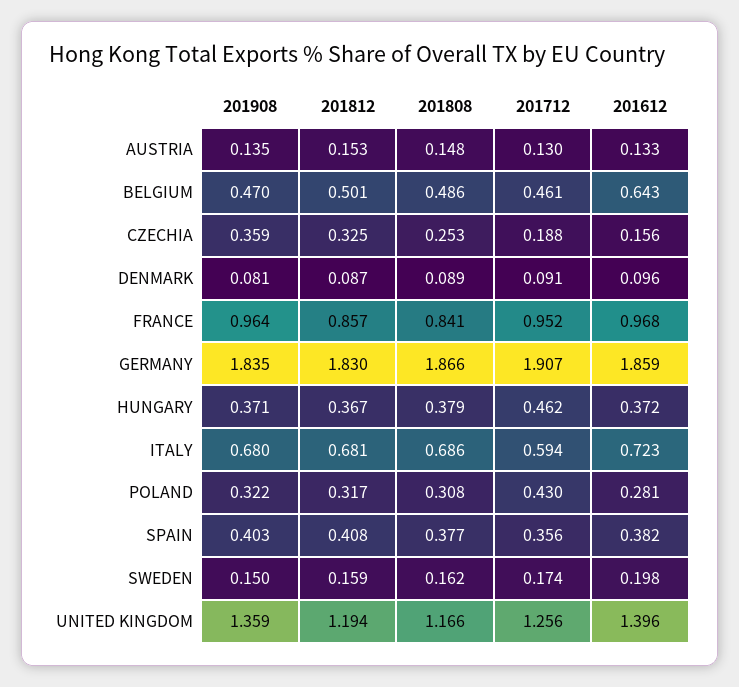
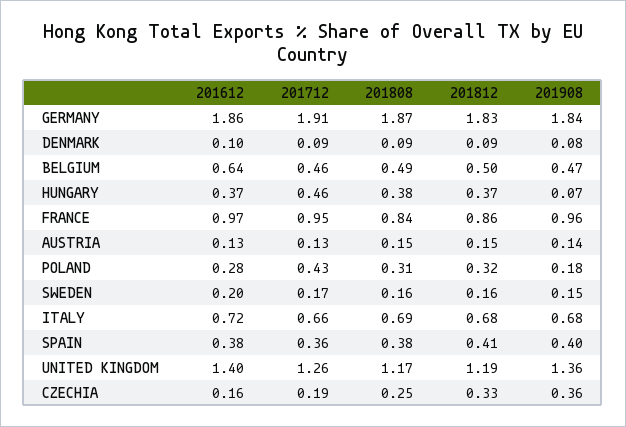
  {
    "201908": {
      "AUSTRIA": 0.135,
      "BELGIUM": 0.47,
      "CZECHIA": 0.359,
      "DENMARK": 0.081,
      "FRANCE": 0.964,
      "GERMANY": 1.835,
-     "HUNGARY": 0.371,
+     "HUNGARY": 0.07,
      "ITALY": 0.68,
-     "POLAND": 0.322,
+     "POLAND": 0.18,
      "SPAIN": 0.403,
      "SWEDEN": 0.15,
      "UNITED KINGDOM": 1.359
    },
    "201812": {
      "AUSTRIA": 0.153,
      "BELGIUM": 0.501,
      "CZECHIA": 0.325,
      "DENMARK": 0.087,
      "FRANCE": 0.857,
      "GERMANY": 1.83,
      "HUNGARY": 0.367,
      "ITALY": 0.681,
      "POLAND": 0.317,
      "SPAIN": 0.408,
      "SWEDEN": 0.159,
      "UNITED KINGDOM": 1.194
    },
    "201808": {
      "AUSTRIA": 0.148,
      "BELGIUM": 0.486,
      "CZECHIA": 0.253,
      "DENMARK": 0.089,
      "FRANCE": 0.841,
      "GERMANY": 1.866,
      "HUNGARY": 0.379,
      "ITALY": 0.686,
      "POLAND": 0.308,
      "SPAIN": 0.377,
      "SWEDEN": 0.162,
      "UNITED KINGDOM": 1.166
    },
    "201712": {
      "AUSTRIA": 0.13,
      "BELGIUM": 0.461,
      "CZECHIA": 0.188,
      "DENMARK": 0.091,
      "FRANCE": 0.952,
      "GERMANY": 1.907,
      "HUNGARY": 0.462,
-     "ITALY": 0.594,
+     "ITALY": 0.66,
      "POLAND": 0.43,
      "SPAIN": 0.356,
      "SWEDEN": 0.174,
      "UNITED KINGDOM": 1.256
    },
    "201612": {
      "AUSTRIA": 0.133,
      "BELGIUM": 0.643,
      "CZECHIA": 0.156,
      "DENMARK": 0.096,
      "FRANCE": 0.968,
      "GERMANY": 1.859,
      "HUNGARY": 0.372,
      "ITALY": 0.723,
      "POLAND": 0.281,
      "SPAIN": 0.382,
      "SWEDEN": 0.198,
      "UNITED KINGDOM": 1.396
    }
  }

